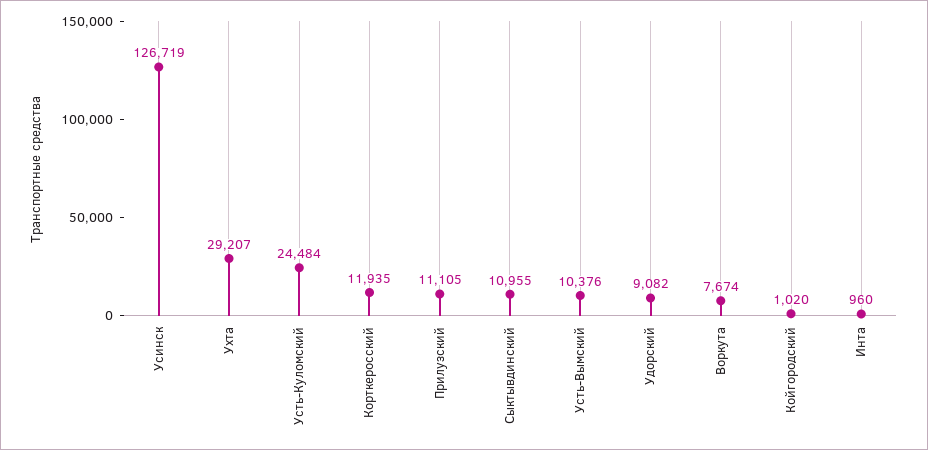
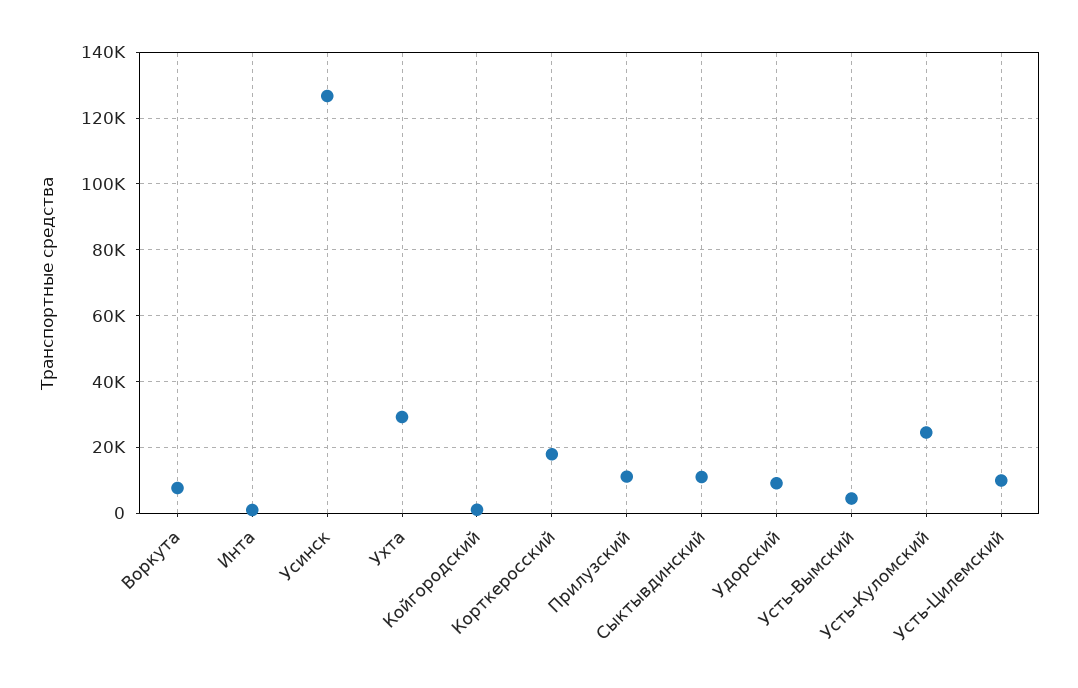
  {
    "Усинск": 126719,
    "Ухта": 29207,
    "Усть-Куломский": 24484,
-   "Корткеросский": 11935,
+   "Корткеросский": 18000,
    "Прилузский": 11105,
    "Сыктывдинский": 10955,
-   "Усть-Вымский": 10376,
+   "Усть-Вымский": 4000,
    "Удорский": 9082,
    "Воркута": 7674,
    "Койгородский": 1020,
-   "Инта": 960
+   "Инта": 960,
+   "Усть-Цилемский": 10000
  }

